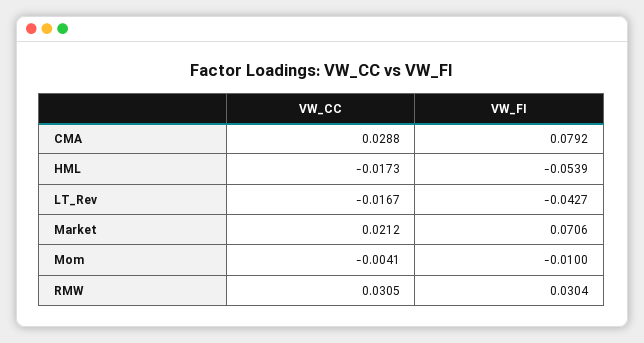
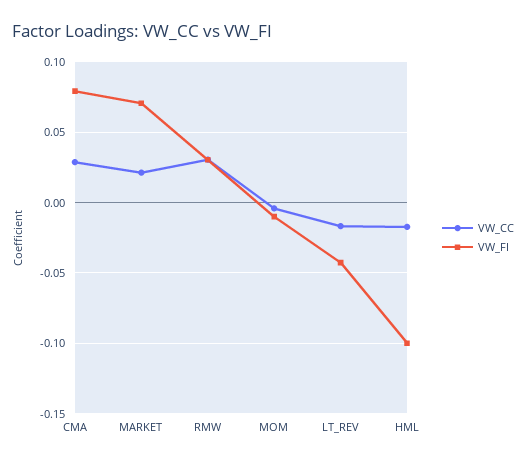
  {
    "VW_CC": {
      "CMA": 0.0288,
      "HML": -0.0173,
      "LT_Rev": -0.0167,
      "Market": 0.0212,
      "Mom": -0.0041,
      "RMW": 0.0305
    },
    "VW_FI": {
      "CMA": 0.0792,
-     "HML": -0.0539,
+     "HML": -0.1,
      "LT_Rev": -0.0427,
      "Market": 0.0706,
      "Mom": -0.01,
      "RMW": 0.0304
    }
  }

